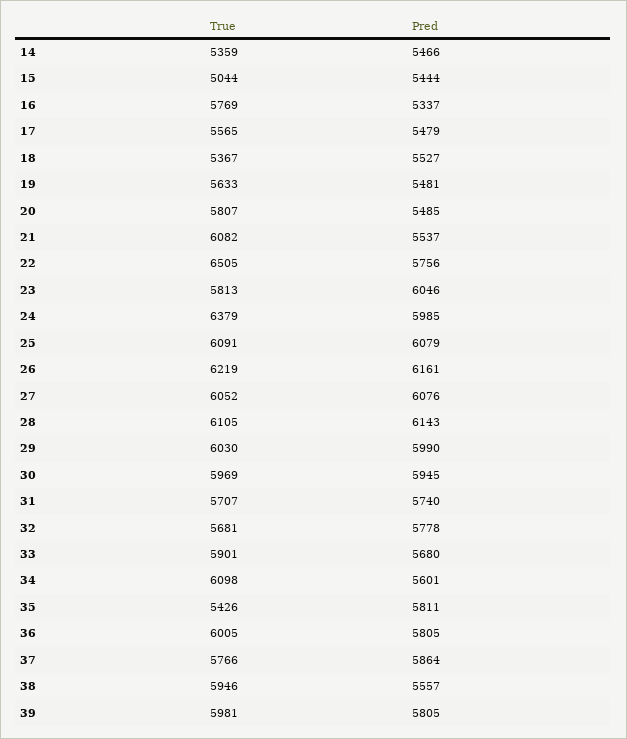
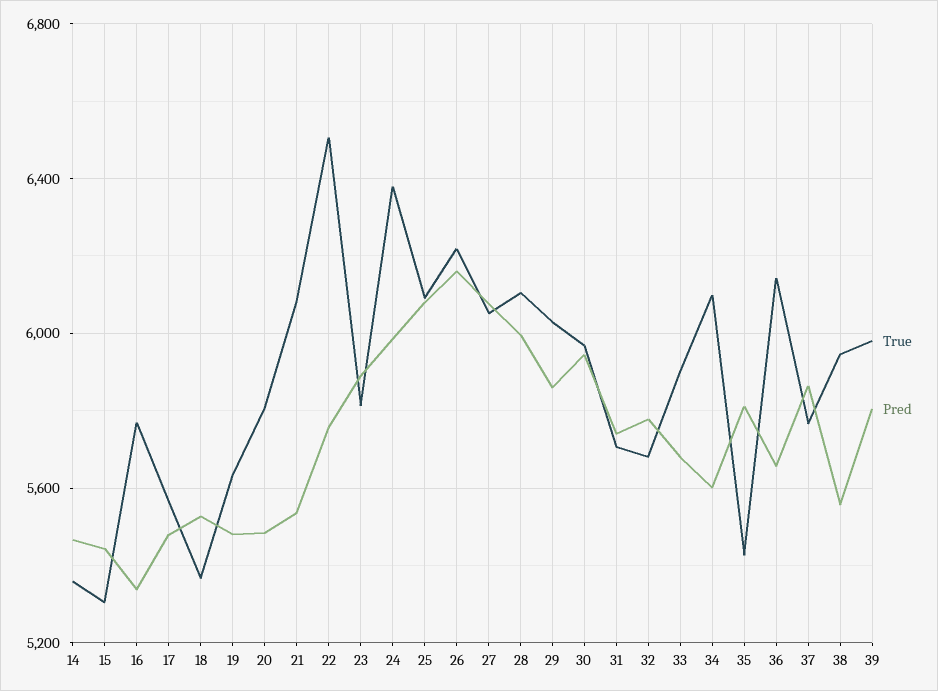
  {
    "True": {
      "14": 5359,
-     "15": 5044,
+     "15": 5300,
      "16": 5769,
      "17": 5565,
      "18": 5367,
      "19": 5633,
      "20": 5807,
      "21": 6082,
      "22": 6505,
      "23": 5813,
      "24": 6379,
      "25": 6091,
      "26": 6219,
      "27": 6052,
      "28": 6105,
      "29": 6030,
      "30": 5969,
      "31": 5707,
      "32": 5681,
      "33": 5901,
      "34": 6098,
      "35": 5426,
-     "36": 6005,
+     "36": 6150,
      "37": 5766,
      "38": 5946,
      "39": 5981
    },
    "Pred": {
      "14": 5466,
      "15": 5444,
      "16": 5337,
      "17": 5479,
      "18": 5527,
      "19": 5481,
      "20": 5485,
      "21": 5537,
      "22": 5756,
-     "23": 6046,
+     "23": 5900,
      "24": 5985,
      "25": 6079,
      "26": 6161,
      "27": 6076,
-     "28": 6143,
+     "28": 6000,
-     "29": 5990,
+     "29": 5850,
      "30": 5945,
      "31": 5740,
      "32": 5778,
      "33": 5680,
      "34": 5601,
      "35": 5811,
-     "36": 5805,
+     "36": 5650,
      "37": 5864,
      "38": 5557,
      "39": 5805
    }
  }

